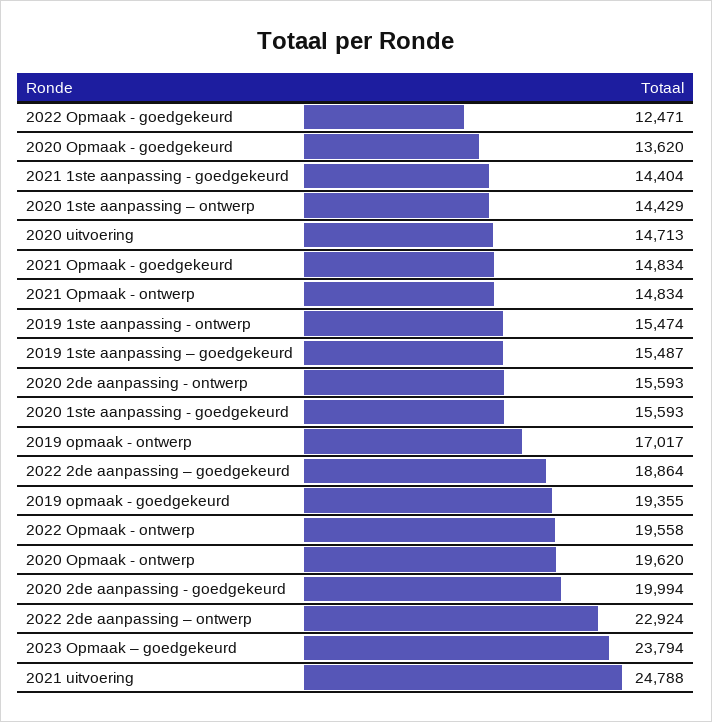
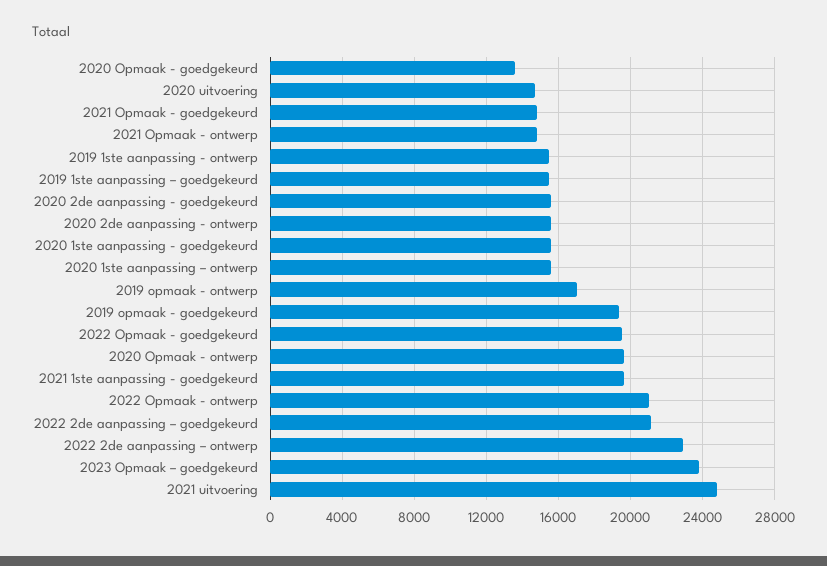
  {
-   "2022 Opmaak - goedgekeurd": 12471,
+   "2022 Opmaak - goedgekeurd": 19500,
    "2020 Opmaak - goedgekeurd": 13620,
-   "2021 1ste aanpassing - goedgekeurd": 14404,
+   "2021 1ste aanpassing - goedgekeurd": 19500,
-   "2020 1ste aanpassing – ontwerp": 14429,
+   "2020 1ste aanpassing – ontwerp": 15500,
    "2020 uitvoering": 14713,
    "2021 Opmaak - goedgekeurd": 14834,
    "2021 Opmaak - ontwerp": 14834,
    "2019 1ste aanpassing - ontwerp": 15474,
    "2019 1ste aanpassing – goedgekeurd": 15487,
    "2020 2de aanpassing - ontwerp": 15593,
    "2020 1ste aanpassing - goedgekeurd": 15593,
    "2019 opmaak - ontwerp": 17017,
-   "2022 2de aanpassing – goedgekeurd": 18864,
+   "2022 2de aanpassing – goedgekeurd": 21000,
    "2019 opmaak - goedgekeurd": 19355,
-   "2022 Opmaak - ontwerp": 19558,
+   "2022 Opmaak - ontwerp": 21000,
    "2020 Opmaak - ontwerp": 19620,
-   "2020 2de aanpassing - goedgekeurd": 19994,
+   "2020 2de aanpassing - goedgekeurd": 15500,
    "2022 2de aanpassing – ontwerp": 22924,
    "2023 Opmaak – goedgekeurd": 23794,
    "2021 uitvoering": 24788
  }

